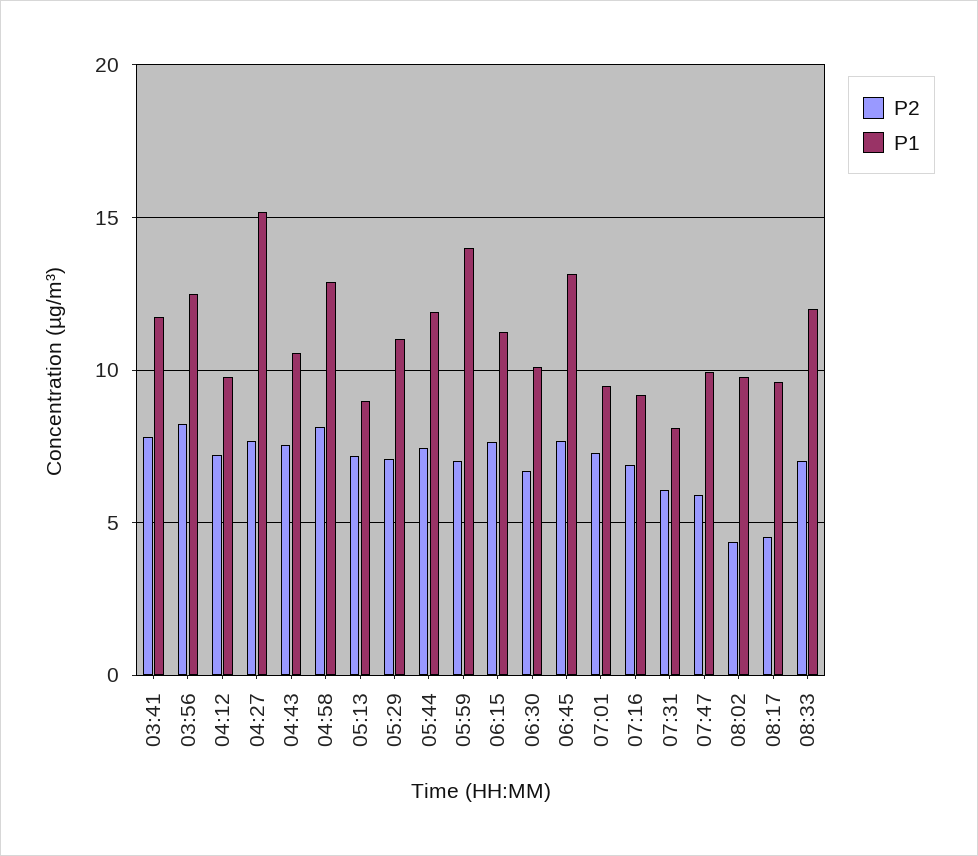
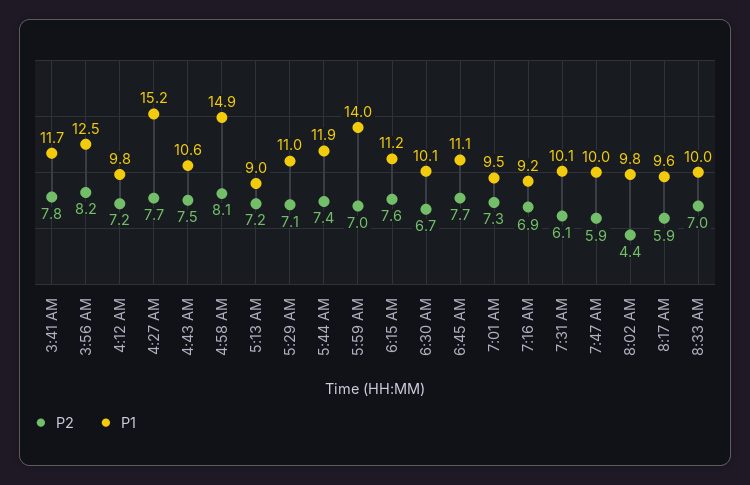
  {
    "P2": {
      "03:41": 7.8,
      "03:56": 8.2,
      "04:12": 7.2,
      "04:27": 7.7,
      "04:43": 7.5,
      "04:58": 8.1,
      "05:13": 7.2,
      "05:29": 7.1,
      "05:44": 7.4,
      "05:59": 7,
      "06:15": 7.6,
      "06:30": 6.7,
      "06:45": 7.7,
      "07:01": 7.3,
      "07:16": 6.9,
      "07:31": 6.1,
      "07:47": 5.9,
      "08:02": 4.4,
-     "08:17": 4.5,
+     "08:17": 5.9,
      "08:33": 7
    },
    "P1": {
      "03:41": 11.7,
      "03:56": 12.5,
      "04:12": 9.8,
      "04:27": 15.2,
      "04:43": 10.6,
-     "04:58": 13,
+     "04:58": 14.9,
      "05:13": 9,
      "05:29": 11,
      "05:44": 11.9,
      "05:59": 14,
      "06:15": 11.2,
      "06:30": 10.1,
-     "06:45": 13,
+     "06:45": 11.1,
      "07:01": 9.5,
      "07:16": 9.2,
-     "07:31": 8,
+     "07:31": 10.1,
      "07:47": 10,
      "08:02": 9.8,
      "08:17": 9.6,
-     "08:33": 12
+     "08:33": 10
    }
  }

